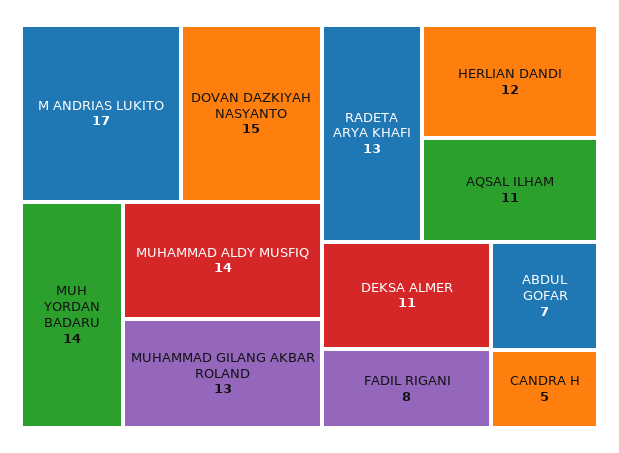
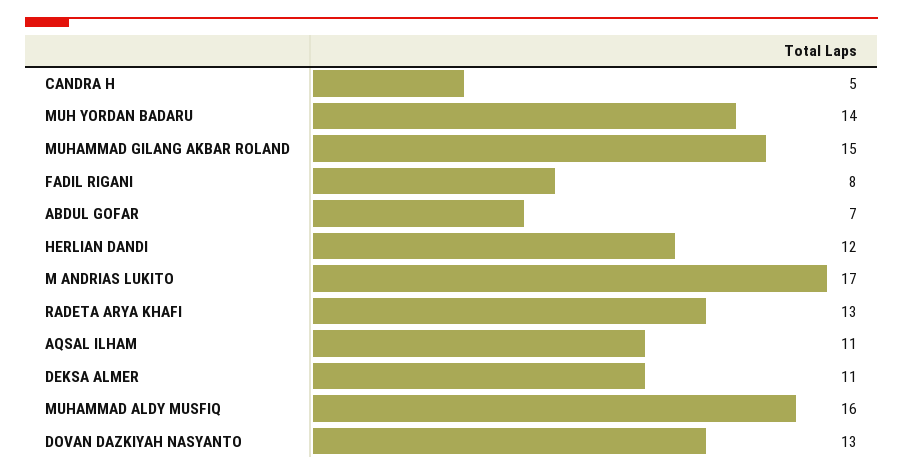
  {
    "M ANDRIAS LUKITO": 17,
-   "DOVAN DAZKIYAH NASYANTO": 15,
+   "DOVAN DAZKIYAH NASYANTO": 13,
    "MUH YORDAN BADARU": 14,
-   "MUHAMMAD ALDY MUSFIQ": 14,
+   "MUHAMMAD ALDY MUSFIQ": 16,
-   "MUHAMMAD GILANG AKBAR ROLAND": 13,
+   "MUHAMMAD GILANG AKBAR ROLAND": 15,
    "RADETA ARYA KHAFI": 13,
    "HERLIAN DANDI": 12,
    "AQSAL ILHAM": 11,
    "DEKSA ALMER": 11,
    "FADIL RIGANI": 8,
    "ABDUL GOFAR": 7,
    "CANDRA H": 5
  }

